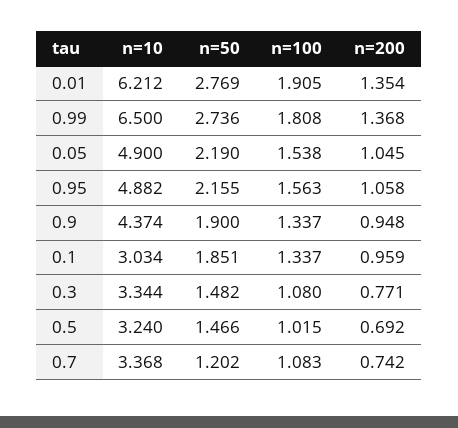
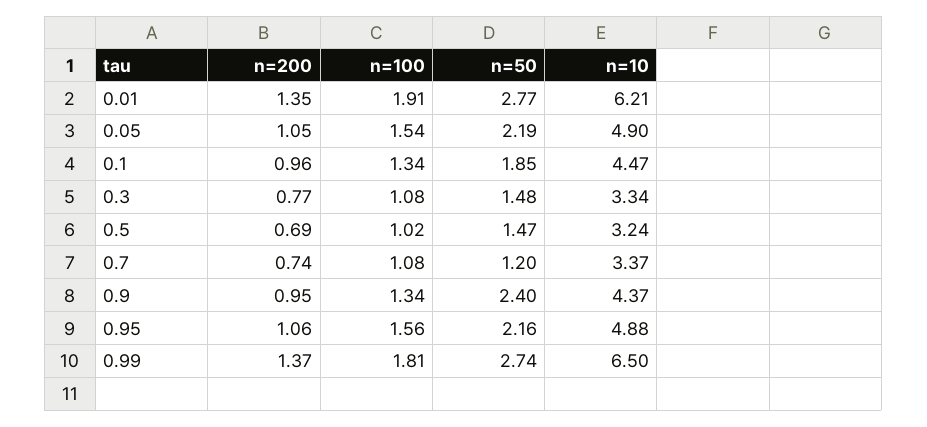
  {
    "n=10": {
      "0.01": 6.212,
      "0.99": 6.5,
      "0.05": 4.9,
      "0.95": 4.882,
      "0.9": 4.374,
-     "0.1": 3.034,
+     "0.1": 4.47,
      "0.3": 3.344,
      "0.5": 3.24,
      "0.7": 3.368
    },
    "n=50": {
      "0.01": 2.769,
      "0.99": 2.736,
      "0.05": 2.19,
      "0.95": 2.155,
-     "0.9": 1.9,
+     "0.9": 2.4,
      "0.1": 1.851,
      "0.3": 1.482,
      "0.5": 1.466,
      "0.7": 1.202
    },
    "n=100": {
      "0.01": 1.905,
      "0.99": 1.808,
      "0.05": 1.538,
      "0.95": 1.563,
      "0.9": 1.337,
      "0.1": 1.337,
      "0.3": 1.08,
      "0.5": 1.015,
      "0.7": 1.083
    },
    "n=200": {
      "0.01": 1.354,
      "0.99": 1.368,
      "0.05": 1.045,
      "0.95": 1.058,
      "0.9": 0.948,
      "0.1": 0.959,
      "0.3": 0.771,
      "0.5": 0.692,
      "0.7": 0.742
    }
  }

